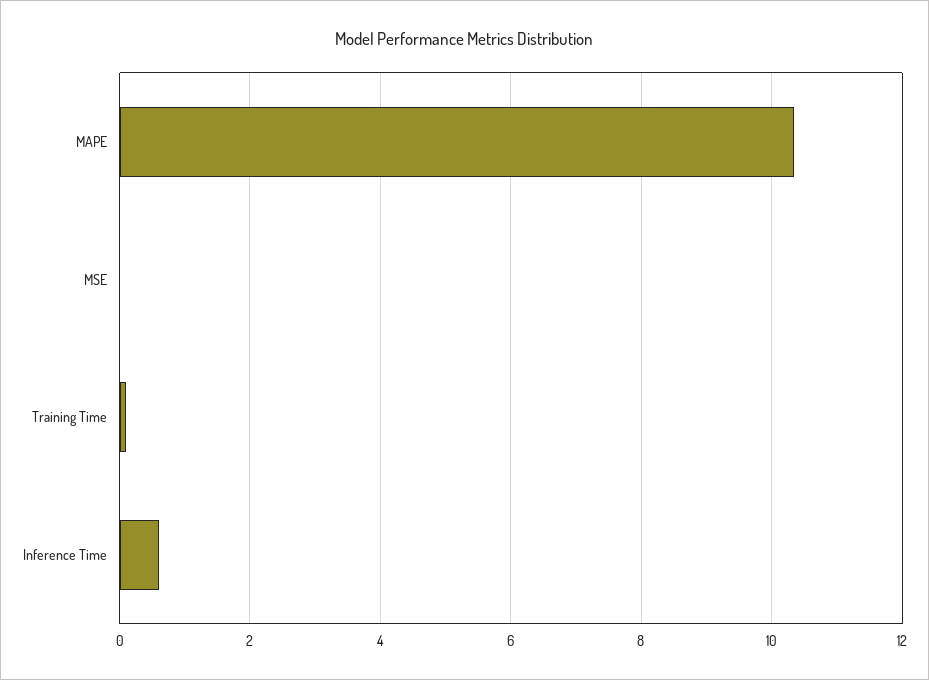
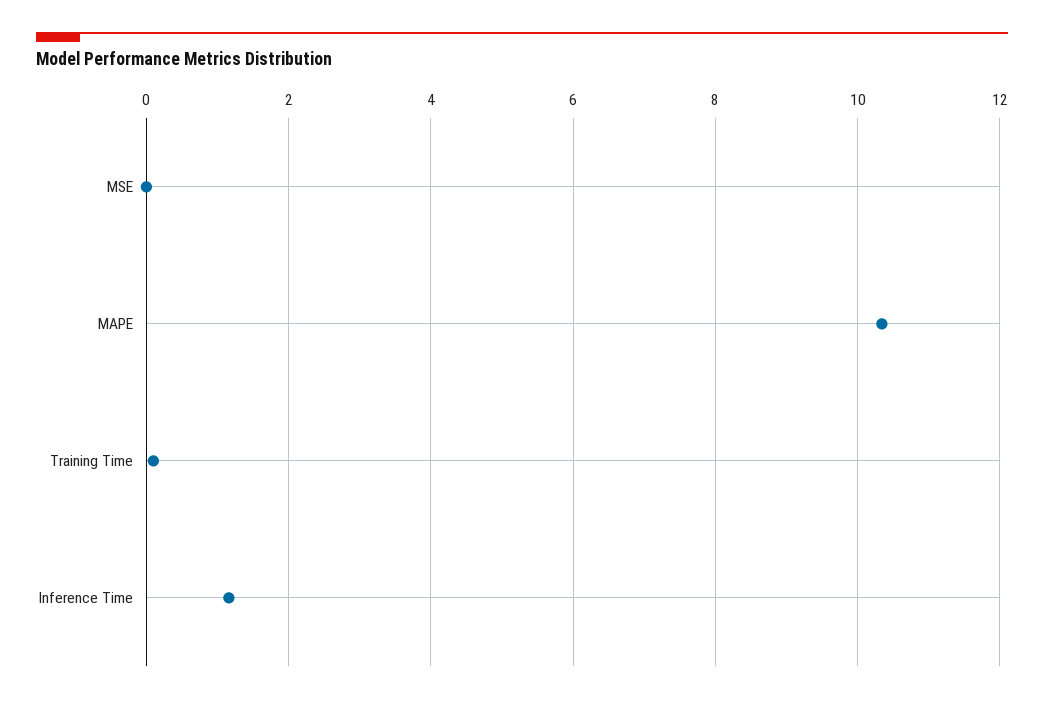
  {
    "MAPE": 10.4,
    "MSE": 0,
    "Training Time": 0.2,
-   "Inference Time": 0.6
+   "Inference Time": 1.2
  }

